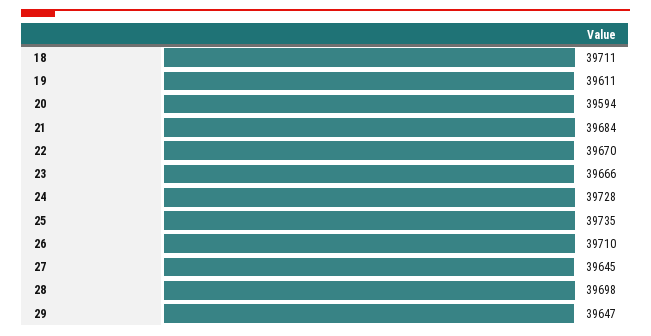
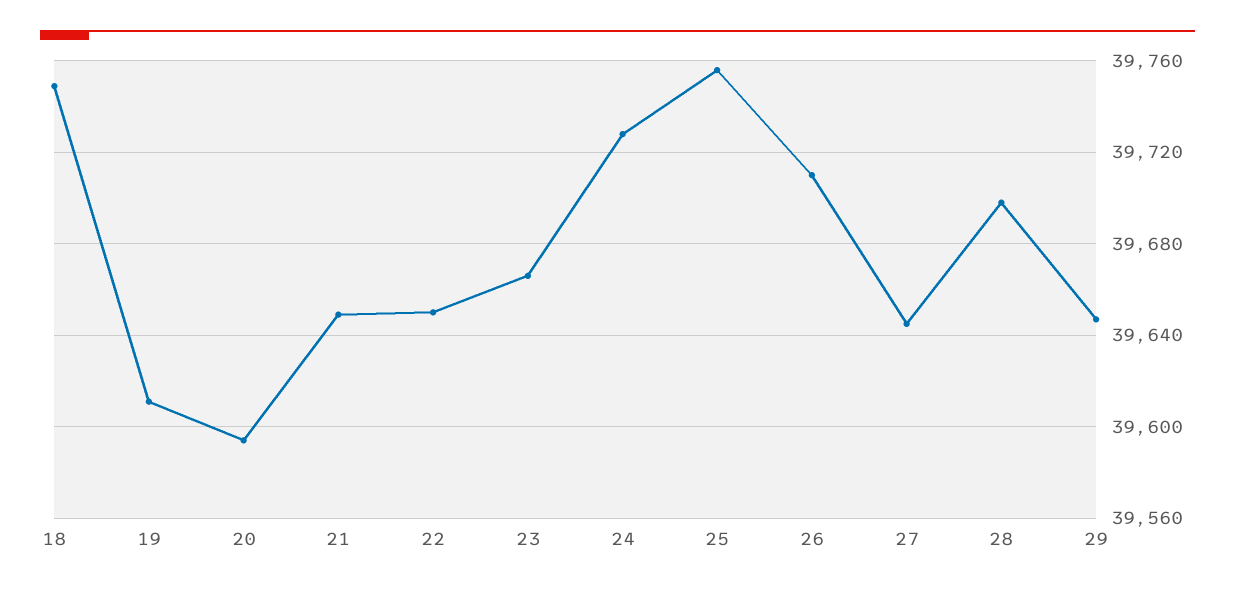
  {
-   "18": 39711,
+   "18": 39750,
    "19": 39611,
    "20": 39594,
-   "21": 39684,
+   "21": 39650,
-   "22": 39670,
+   "22": 39650,
    "23": 39666,
    "24": 39728,
-   "25": 39735,
+   "25": 39755,
    "26": 39710,
    "27": 39645,
    "28": 39698,
    "29": 39647
  }

